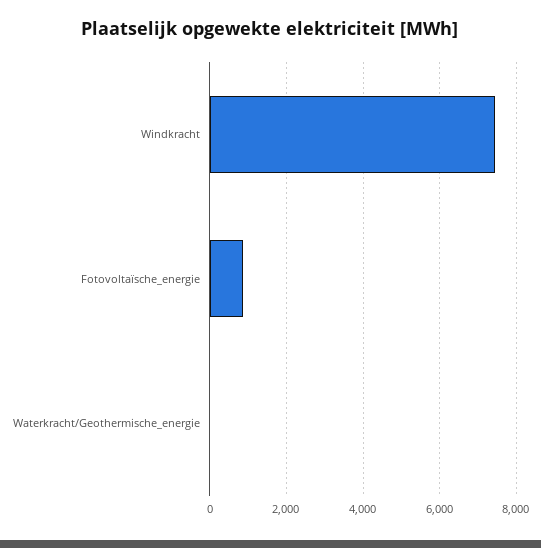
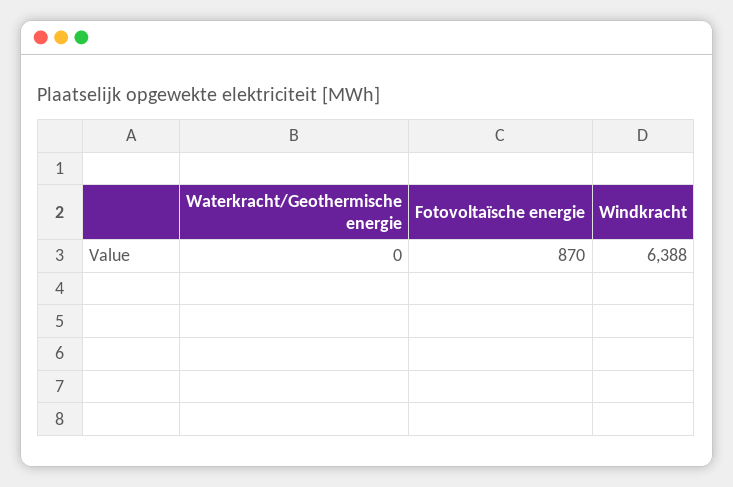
  {
-   "Windkracht": 7400,
+   "Windkracht": 6388,
    "Fotovoltaïsche_energie": 870,
    "Waterkracht/Geothermische_energie": 0
  }

